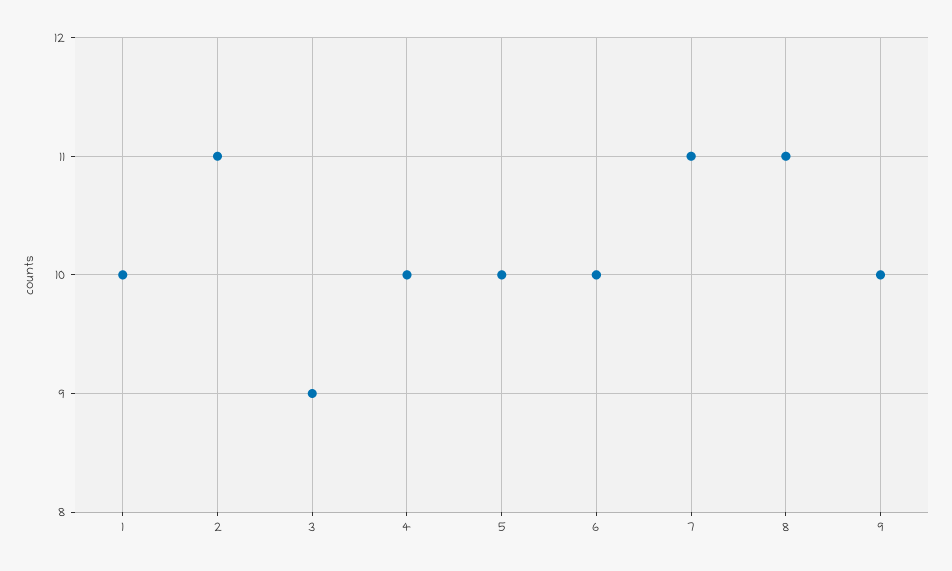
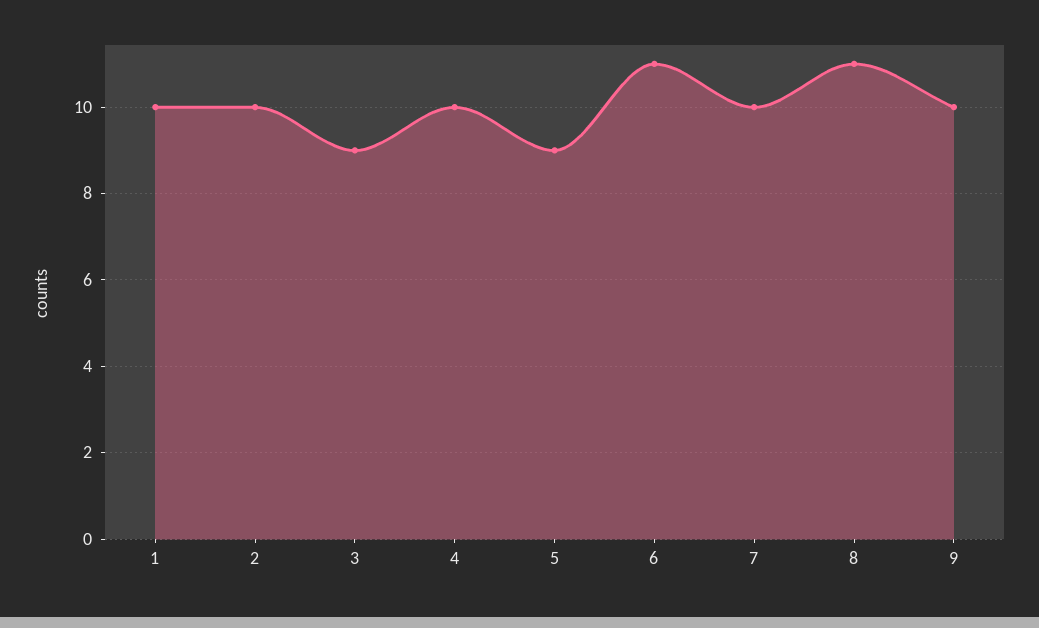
  {
    "1": 10,
-   "2": 11,
+   "2": 10,
    "3": 9,
    "4": 10,
-   "5": 10,
+   "5": 9,
-   "6": 10,
+   "6": 11,
-   "7": 11,
+   "7": 10,
    "8": 11,
    "9": 10
  }

